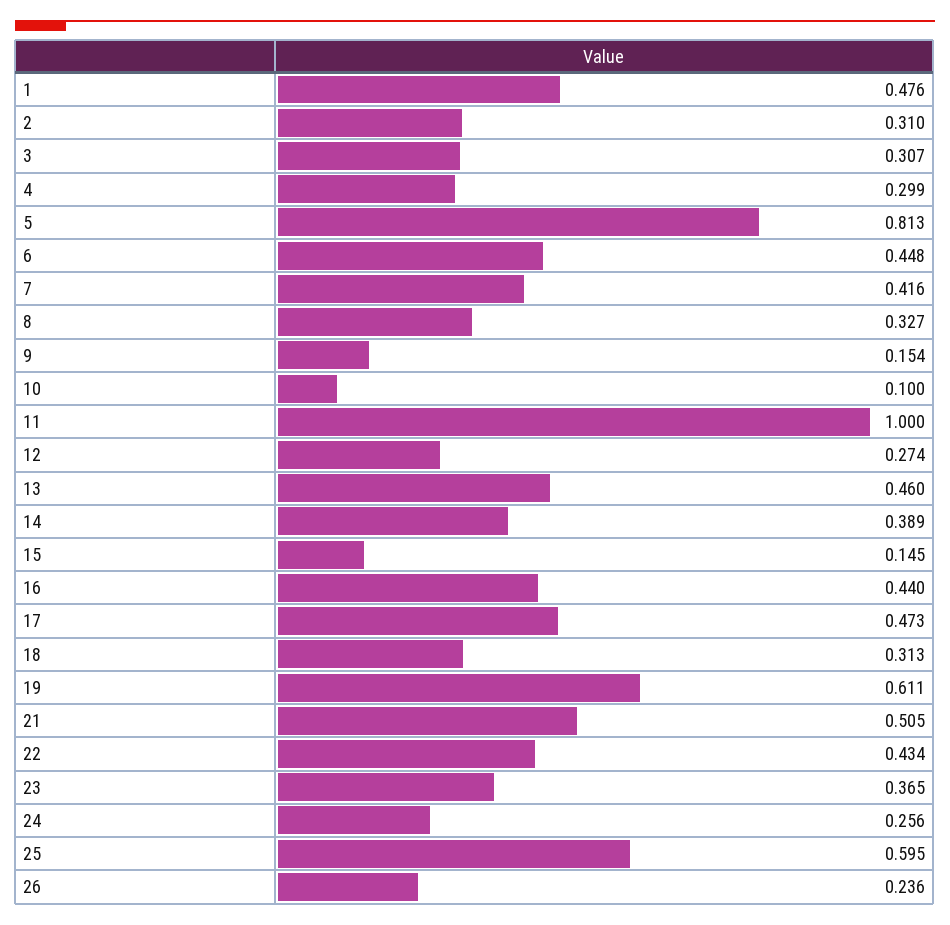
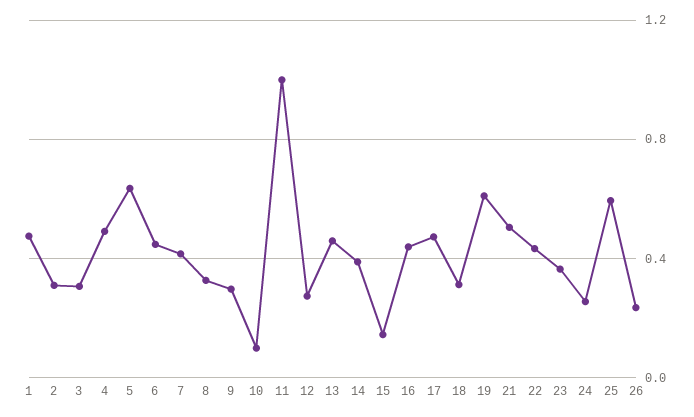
  {
    "1": 0.476,
    "2": 0.31,
    "3": 0.307,
-   "4": 0.299,
+   "4": 0.5,
-   "5": 0.813,
+   "5": 0.65,
    "6": 0.448,
    "7": 0.416,
    "8": 0.327,
-   "9": 0.154,
+   "9": 0.3,
    "10": 0.1,
    "11": 1,
    "12": 0.274,
    "13": 0.46,
    "14": 0.389,
    "15": 0.145,
    "16": 0.44,
    "17": 0.473,
    "18": 0.313,
    "19": 0.611,
    "21": 0.505,
    "22": 0.434,
    "23": 0.365,
    "24": 0.256,
    "25": 0.595,
    "26": 0.236
  }

